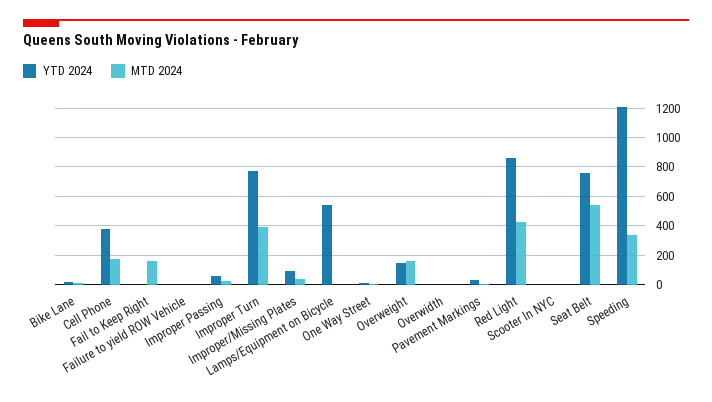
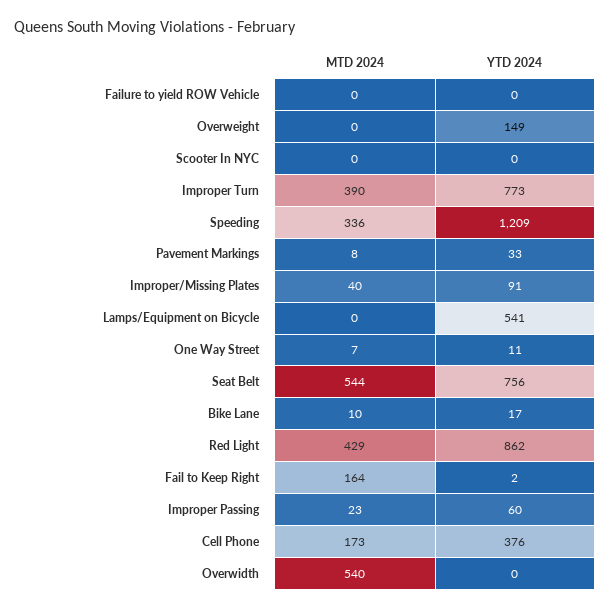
  {
    "YTD 2024": {
      "Bike Lane": 17,
      "Cell Phone": 376,
      "Fail to Keep Right": 2,
      "Failure to yield ROW Vehicle": 0,
      "Improper Passing": 60,
      "Improper Turn": 773,
      "Improper/Missing Plates": 91,
      "Lamps/Equipment on Bicycle": 541,
      "One Way Street": 11,
      "Overweight": 149,
      "Overwidth": 0,
      "Pavement Markings": 33,
      "Red Light": 862,
      "Scooter In NYC": 0,
      "Seat Belt": 756,
      "Speeding": 1209
    },
    "MTD 2024": {
      "Bike Lane": 10,
      "Cell Phone": 173,
      "Fail to Keep Right": 164,
      "Failure to yield ROW Vehicle": 0,
      "Improper Passing": 23,
      "Improper Turn": 390,
      "Improper/Missing Plates": 40,
      "Lamps/Equipment on Bicycle": 0,
      "One Way Street": 7,
-     "Overweight": 150,
+     "Overweight": 0,
-     "Overwidth": 0,
+     "Overwidth": 540,
      "Pavement Markings": 8,
      "Red Light": 429,
      "Scooter In NYC": 0,
      "Seat Belt": 544,
      "Speeding": 336
    }
  }

